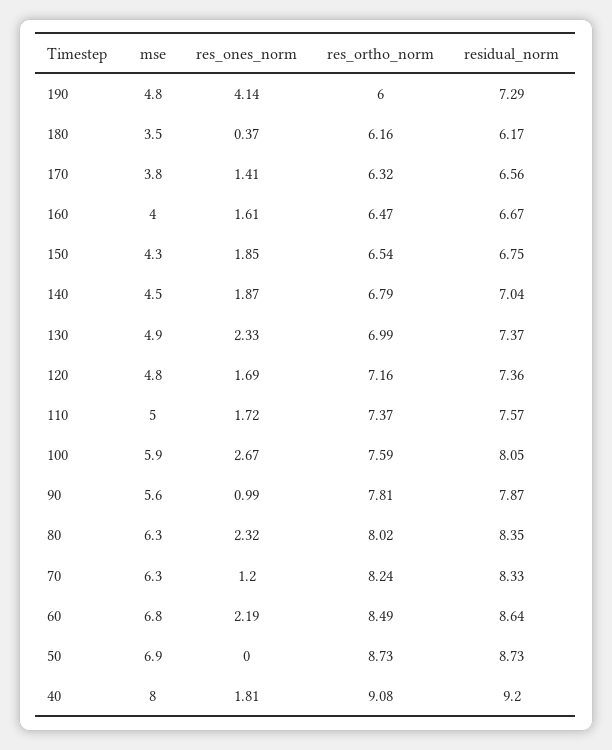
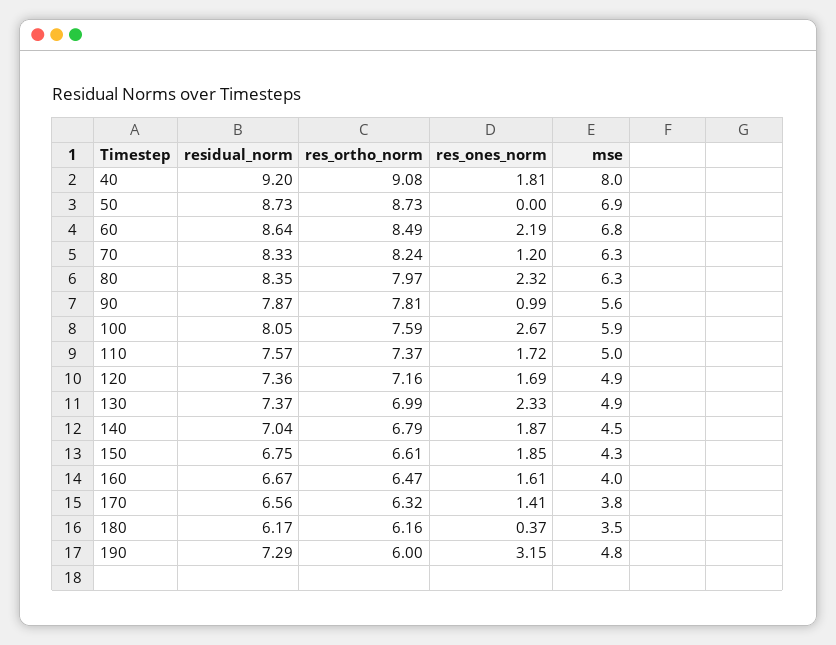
  {
    "mse": {
      "190": 4.8,
      "180": 3.5,
      "170": 3.8,
      "160": 4,
      "150": 4.3,
      "140": 4.5,
      "130": 4.9,
-     "120": 4.8,
+     "120": 4.9,
      "110": 5,
      "100": 5.9,
      "90": 5.6,
      "80": 6.3,
      "70": 6.3,
      "60": 6.8,
      "50": 6.9,
      "40": 8
    },
    "res_ones_norm": {
-     "190": 4.14,
+     "190": 3.15,
      "180": 0.37,
      "170": 1.41,
      "160": 1.61,
      "150": 1.85,
      "140": 1.87,
      "130": 2.33,
      "120": 1.69,
      "110": 1.72,
      "100": 2.67,
      "90": 0.99,
      "80": 2.32,
      "70": 1.2,
      "60": 2.19,
      "50": 0,
      "40": 1.81
    },
    "res_ortho_norm": {
      "190": 6,
      "180": 6.16,
      "170": 6.32,
      "160": 6.47,
-     "150": 6.54,
+     "150": 6.61,
      "140": 6.79,
      "130": 6.99,
      "120": 7.16,
      "110": 7.37,
      "100": 7.59,
      "90": 7.81,
-     "80": 8.02,
+     "80": 7.97,
      "70": 8.24,
      "60": 8.49,
      "50": 8.73,
      "40": 9.08
    },
    "residual_norm": {
      "190": 7.29,
      "180": 6.17,
      "170": 6.56,
      "160": 6.67,
      "150": 6.75,
      "140": 7.04,
      "130": 7.37,
      "120": 7.36,
      "110": 7.57,
      "100": 8.05,
      "90": 7.87,
      "80": 8.35,
      "70": 8.33,
      "60": 8.64,
      "50": 8.73,
      "40": 9.2
    }
  }

